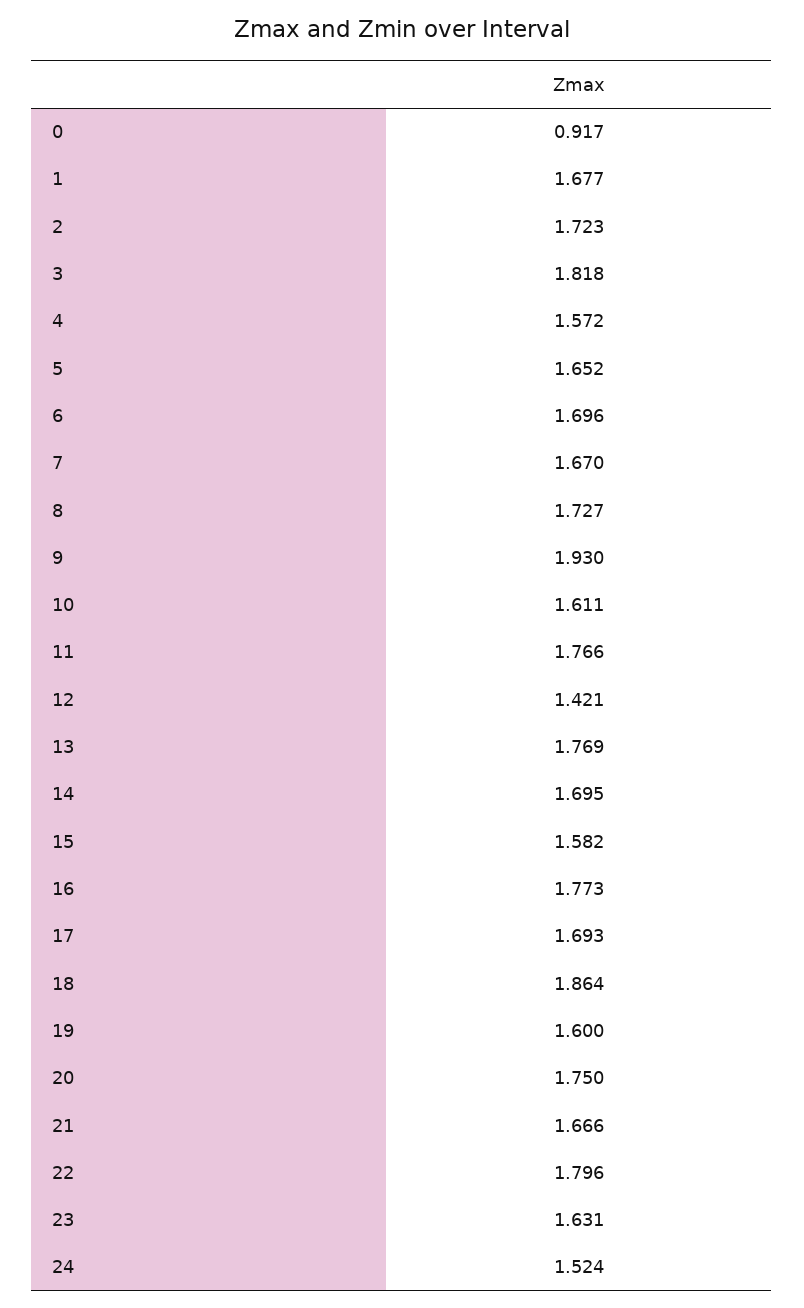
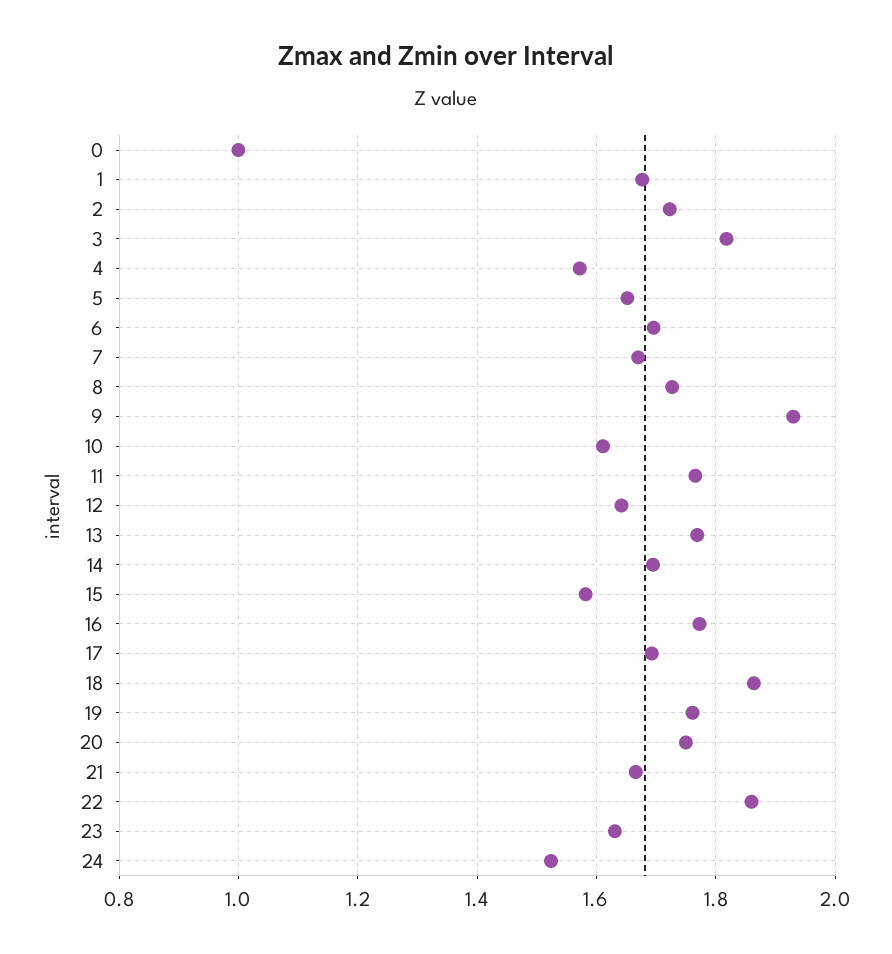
  {
-   "0": 0.917,
+   "0": 1,
    "1": 1.677,
    "2": 1.723,
    "3": 1.818,
    "4": 1.572,
    "5": 1.652,
    "6": 1.696,
    "7": 1.67,
    "8": 1.727,
    "9": 1.93,
    "10": 1.611,
    "11": 1.766,
-   "12": 1.421,
+   "12": 1.64,
    "13": 1.769,
    "14": 1.695,
    "15": 1.582,
    "16": 1.773,
    "17": 1.693,
    "18": 1.864,
-   "19": 1.6,
+   "19": 1.76,
    "20": 1.75,
    "21": 1.666,
-   "22": 1.796,
+   "22": 1.86,
    "23": 1.631,
    "24": 1.524
  }

